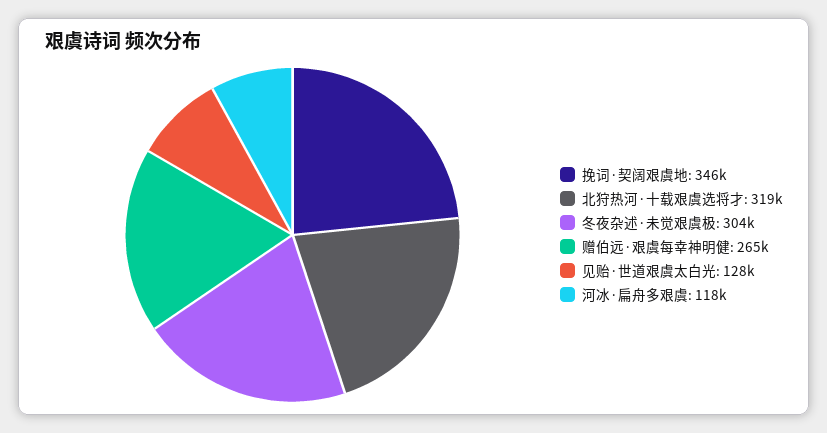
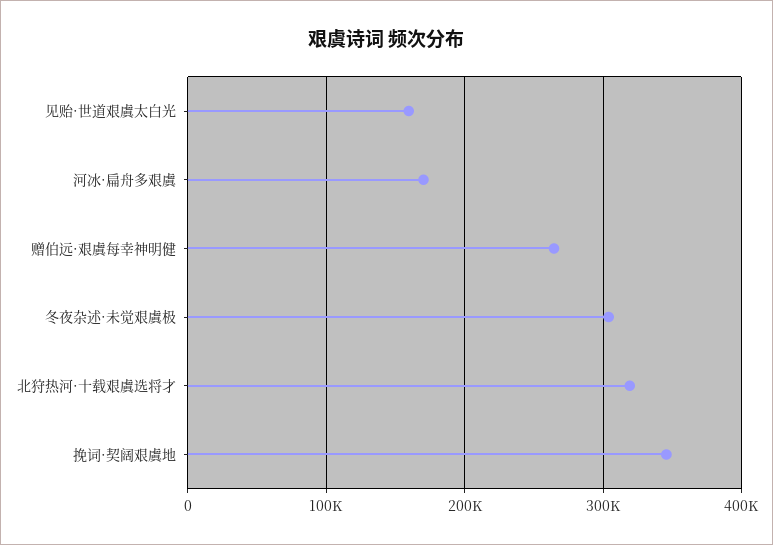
  {
    "挽词·契阔艰虞地": 346000,
    "北狩热河·十载艰虞选将才": 319000,
    "冬夜杂述·未觉艰虞极": 304000,
    "赠伯远·艰虞每幸神明健": 265000,
-   "见贻·世道艰虞太白光": 128000,
+   "见贻·世道艰虞太白光": 160000,
-   "河冰·扁舟多艰虞": 118000
+   "河冰·扁舟多艰虞": 170000
  }

